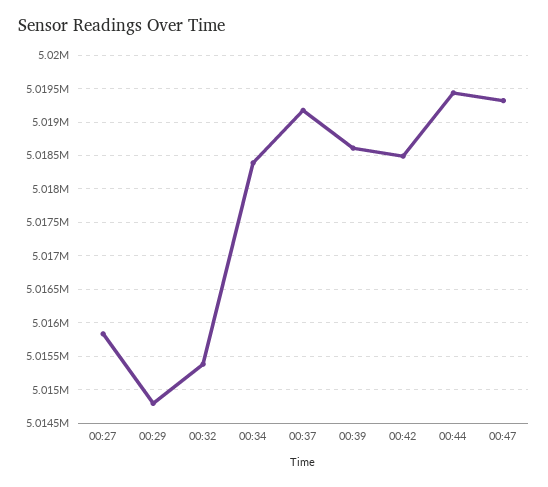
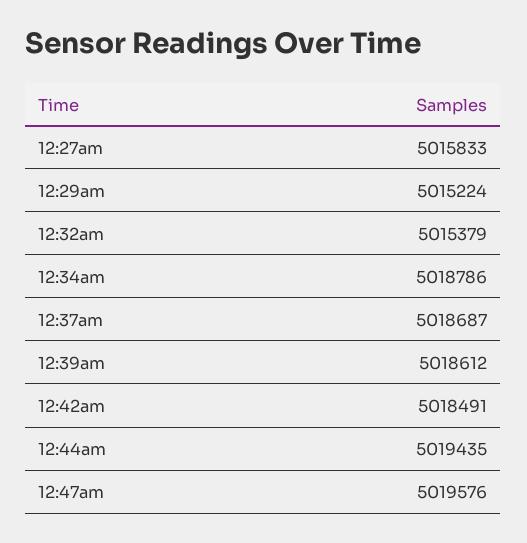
  {
    "00:27": 5015833,
-   "00:29": 5014800,
+   "00:29": 5015224,
    "00:32": 5015379,
-   "00:34": 5018400,
+   "00:34": 5018786,
-   "00:37": 5019200,
+   "00:37": 5018687,
    "00:39": 5018612,
    "00:42": 5018491,
    "00:44": 5019435,
-   "00:47": 5019300
+   "00:47": 5019576
  }

